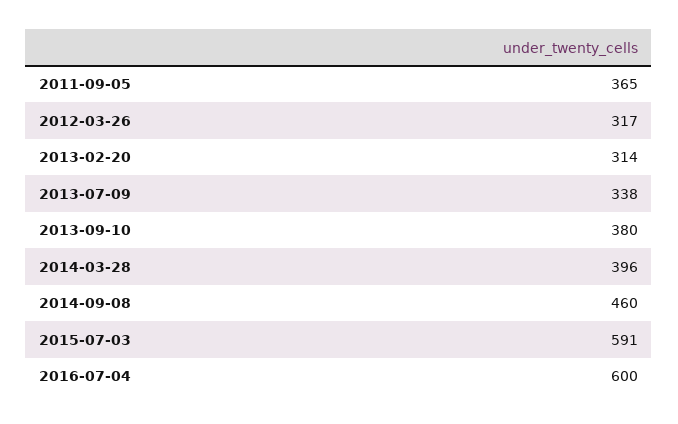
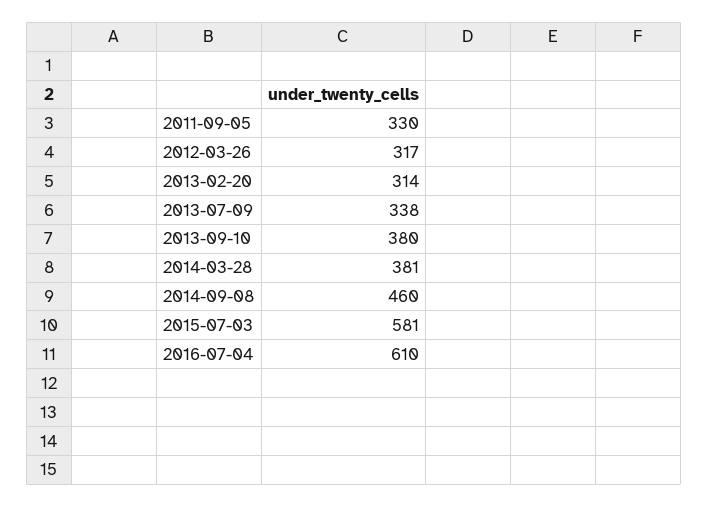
  {
-   "2011-09-05": 365,
+   "2011-09-05": 330,
    "2012-03-26": 317,
    "2013-02-20": 314,
    "2013-07-09": 338,
    "2013-09-10": 380,
-   "2014-03-28": 396,
+   "2014-03-28": 381,
    "2014-09-08": 460,
-   "2015-07-03": 591,
+   "2015-07-03": 581,
-   "2016-07-04": 600
+   "2016-07-04": 610
  }

